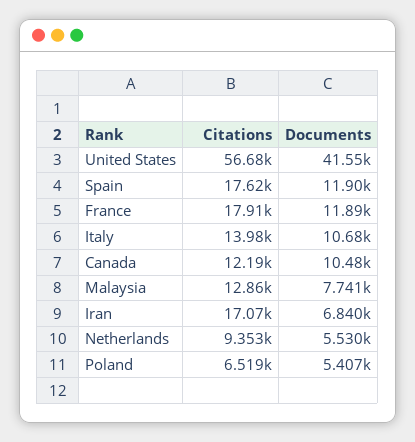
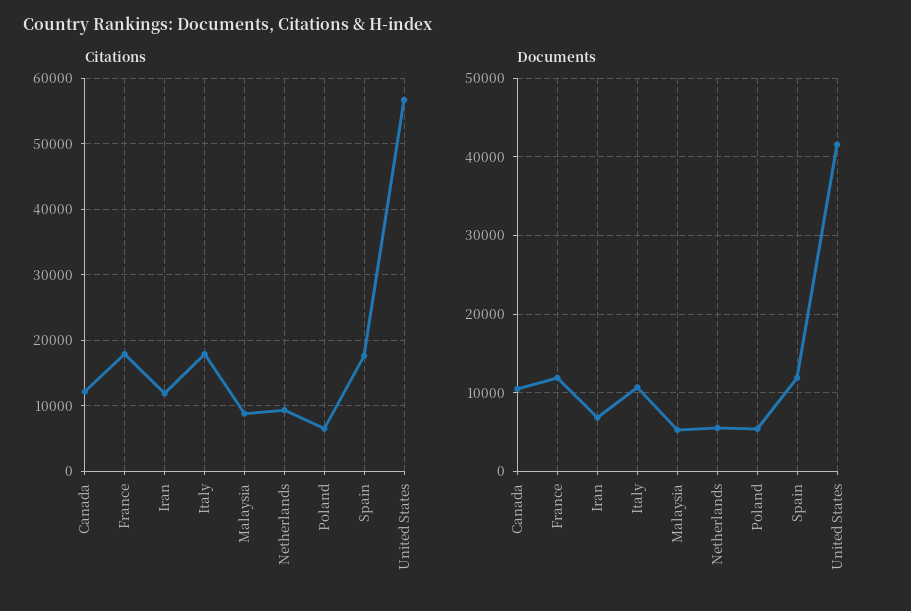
  {
    "Citations": {
      "United States": 56680,
      "Spain": 17620,
      "France": 17910,
-     "Italy": 13980,
+     "Italy": 18000,
      "Canada": 12190,
-     "Malaysia": 12860,
+     "Malaysia": 9000,
-     "Iran": 17070,
+     "Iran": 12000,
      "Netherlands": 9353,
      "Poland": 6519
    },
    "Documents": {
      "United States": 41550,
      "Spain": 11900,
      "France": 11890,
      "Italy": 10680,
      "Canada": 10480,
-     "Malaysia": 7741,
+     "Malaysia": 5000,
      "Iran": 6840,
      "Netherlands": 5530,
      "Poland": 5407
    }
  }

